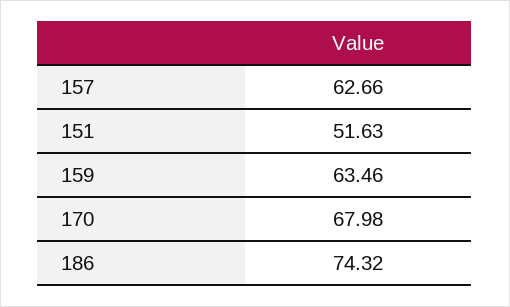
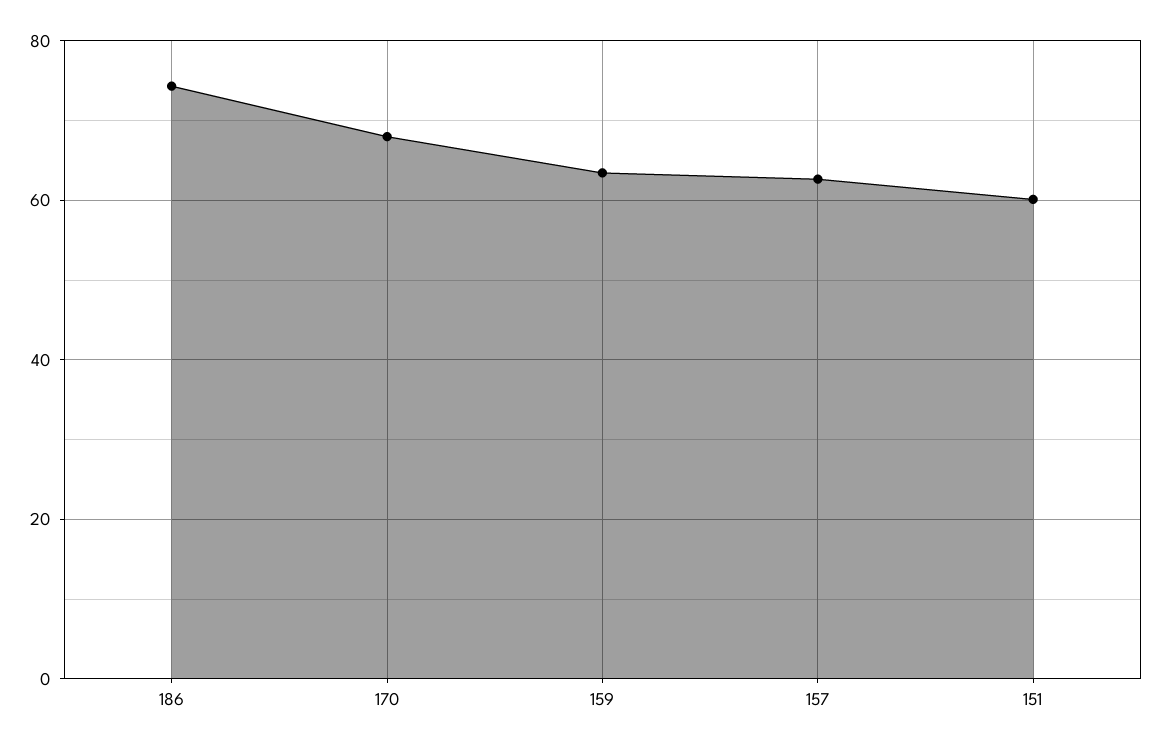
  {
    "157": 62.66,
-   "151": 51.63,
+   "151": 60,
    "159": 63.46,
    "170": 67.98,
    "186": 74.32
  }

